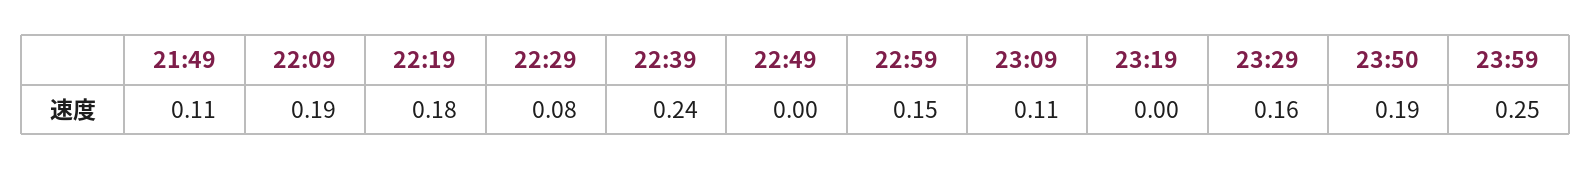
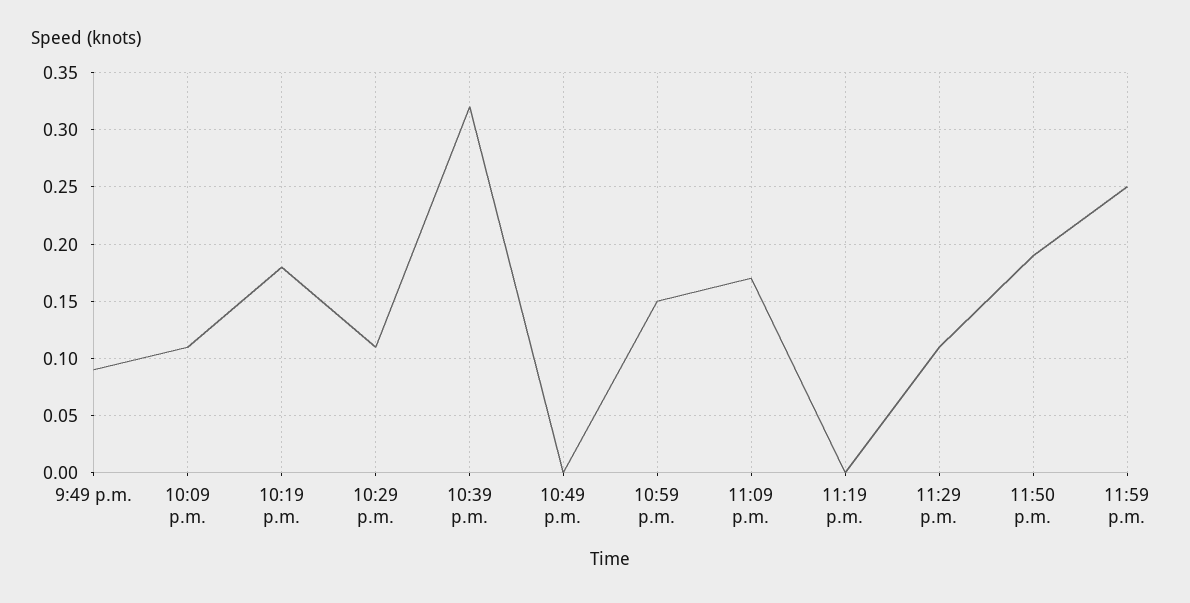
  {
-   "21:49": 0.11,
+   "21:49": 0.09,
-   "22:09": 0.19,
+   "22:09": 0.11,
    "22:19": 0.18,
-   "22:29": 0.08,
+   "22:29": 0.11,
-   "22:39": 0.24,
+   "22:39": 0.32,
    "22:49": 0,
    "22:59": 0.15,
-   "23:09": 0.11,
+   "23:09": 0.17,
    "23:19": 0,
-   "23:29": 0.16,
+   "23:29": 0.11,
    "23:50": 0.19,
    "23:59": 0.25
  }

